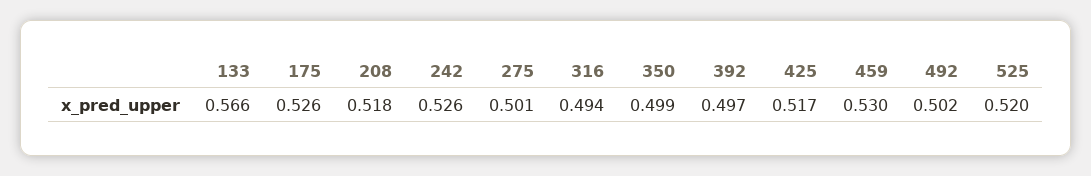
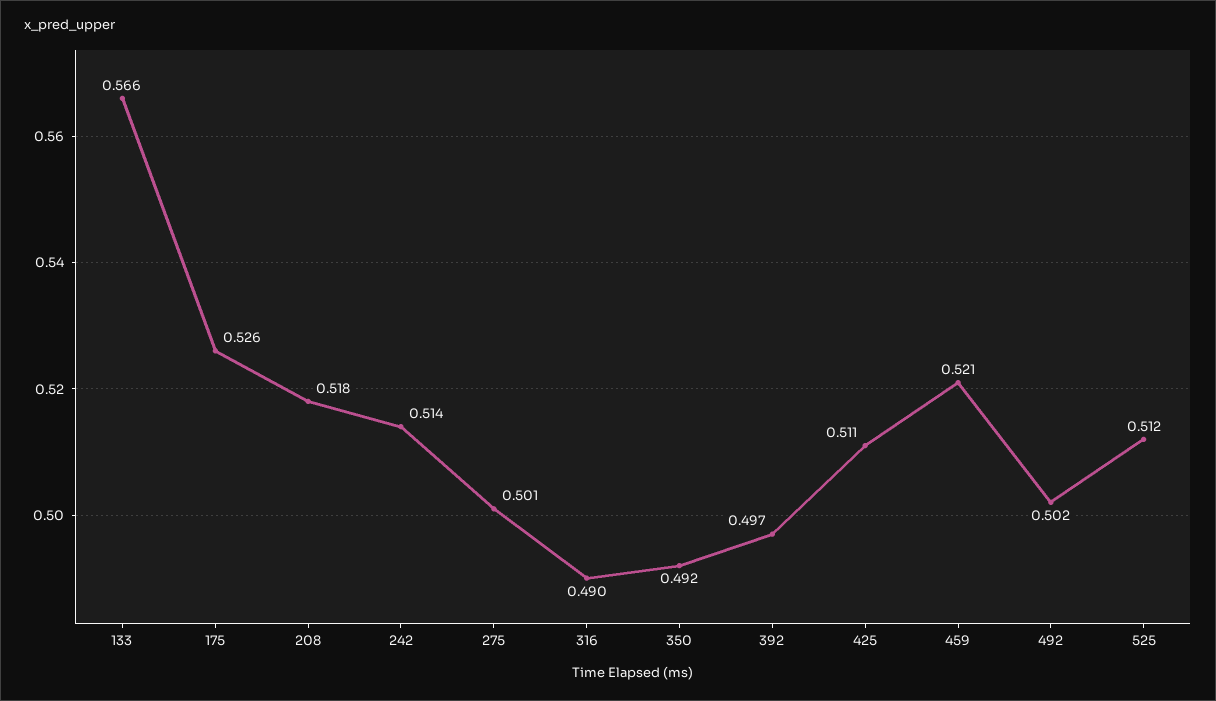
  {
    "133": 0.566,
    "175": 0.526,
    "208": 0.518,
-   "242": 0.526,
+   "242": 0.514,
    "275": 0.501,
-   "316": 0.494,
+   "316": 0.49,
-   "350": 0.499,
+   "350": 0.492,
    "392": 0.497,
-   "425": 0.517,
+   "425": 0.511,
-   "459": 0.53,
+   "459": 0.521,
    "492": 0.502,
-   "525": 0.52
+   "525": 0.512
  }

